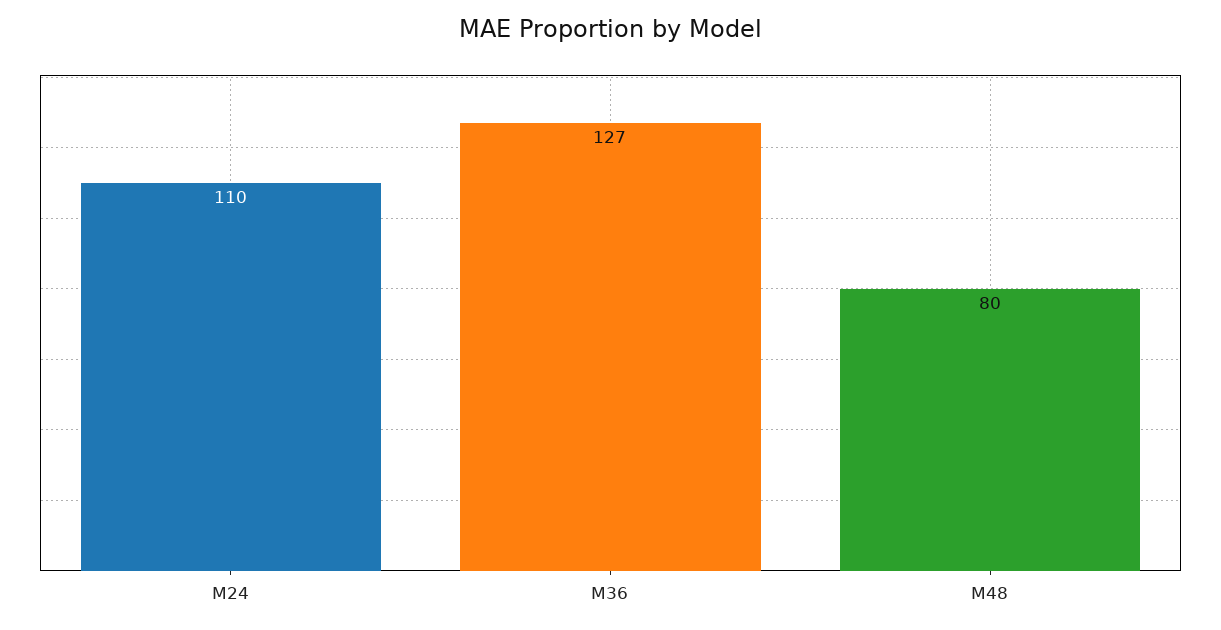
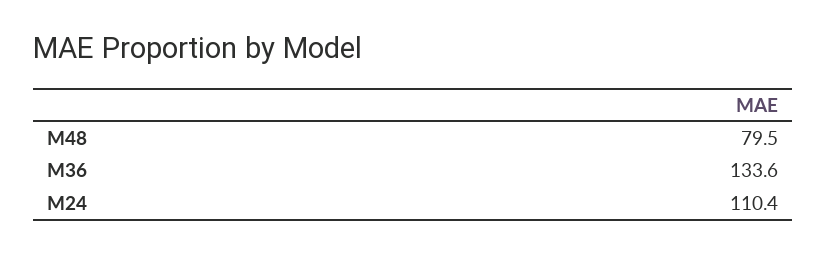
  {
    "M24": 110.4,
-   "M36": 127,
+   "M36": 133.6,
    "M48": 79.5
  }

